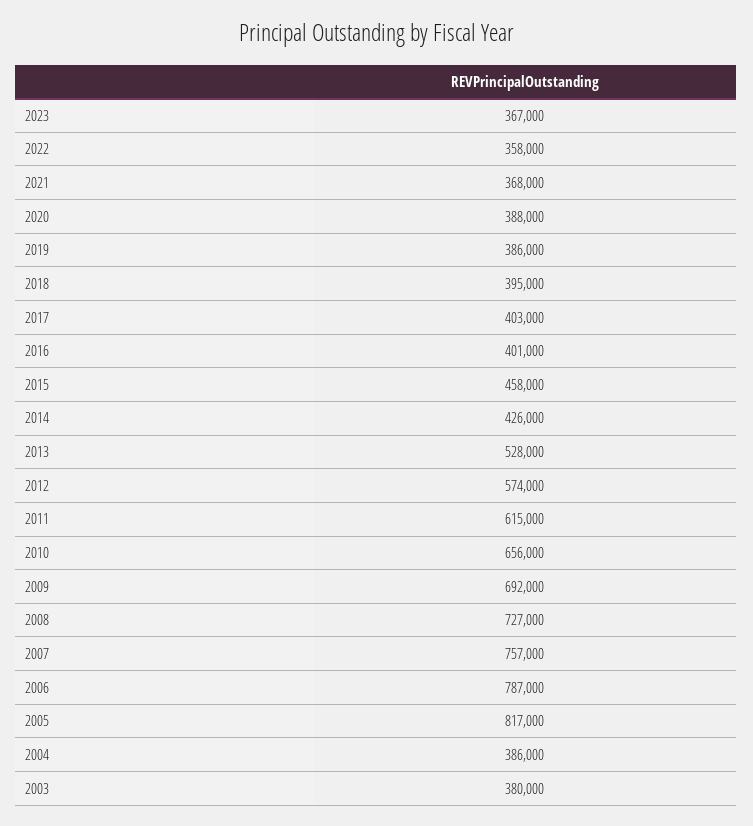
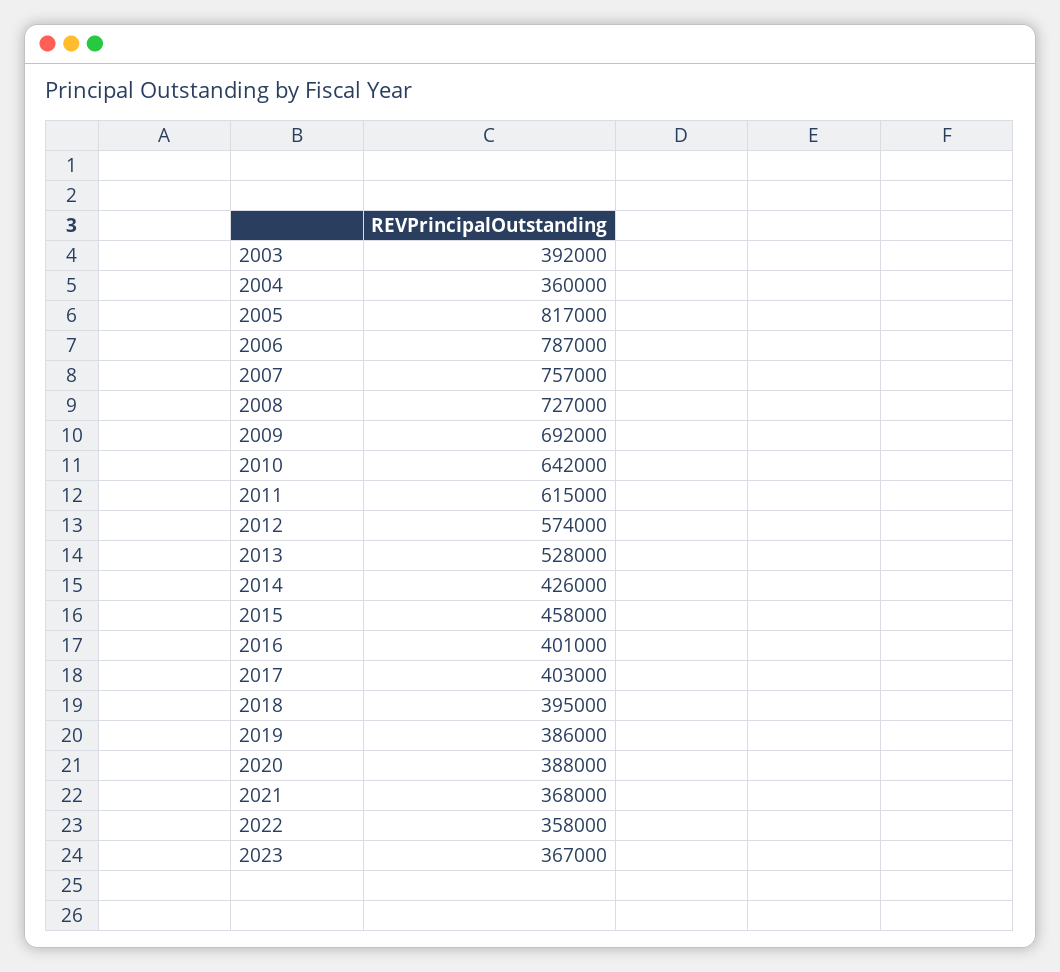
  {
    "2023": 367000,
    "2022": 358000,
    "2021": 368000,
    "2020": 388000,
    "2019": 386000,
    "2018": 395000,
    "2017": 403000,
    "2016": 401000,
    "2015": 458000,
    "2014": 426000,
    "2013": 528000,
    "2012": 574000,
    "2011": 615000,
-   "2010": 656000,
+   "2010": 642000,
    "2009": 692000,
    "2008": 727000,
    "2007": 757000,
    "2006": 787000,
    "2005": 817000,
-   "2004": 386000,
+   "2004": 360000,
-   "2003": 380000
+   "2003": 392000
  }

